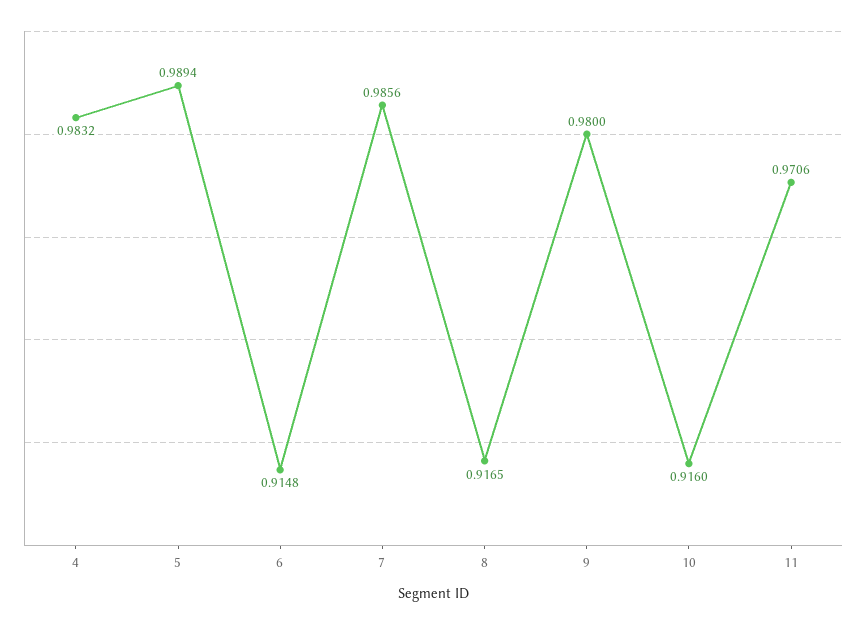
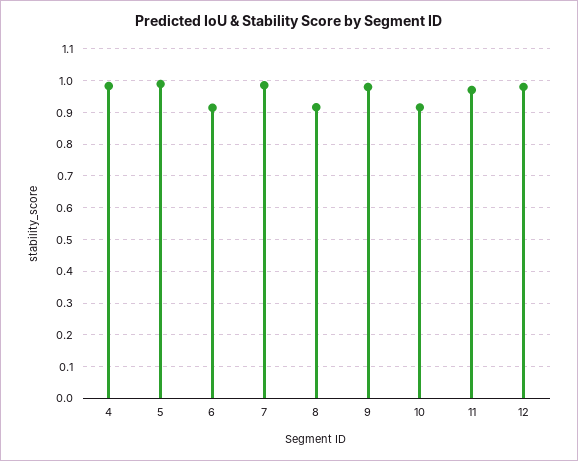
  {
    "4": 0.9832,
    "5": 0.9894,
    "6": 0.9148,
    "7": 0.9856,
    "8": 0.9165,
    "9": 0.98,
    "10": 0.916,
-   "11": 0.9706
+   "11": 0.9706,
+   "12": 0.98
  }

